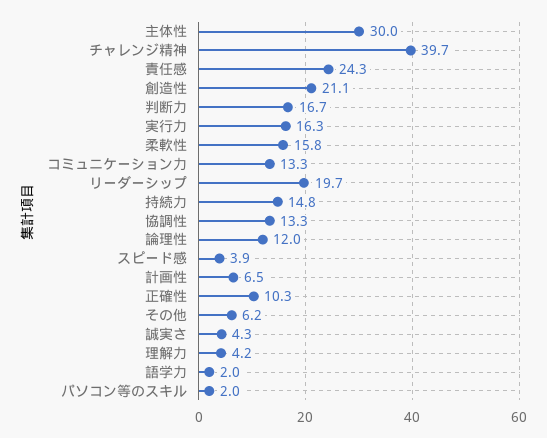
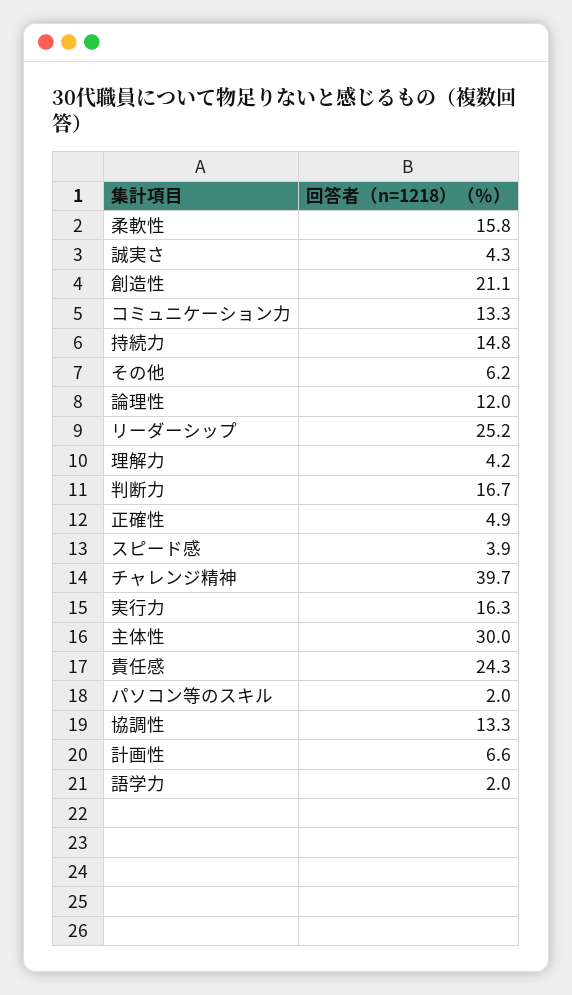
  {
    "主体性": 30,
    "チャレンジ精神": 39.7,
    "責任感": 24.3,
    "創造性": 21.1,
    "判断力": 16.7,
    "実行力": 16.3,
    "柔軟性": 15.8,
    "コミュニケーション力": 13.3,
-   "リーダーシップ": 19.7,
+   "リーダーシップ": 25.2,
    "持続力": 14.8,
    "協調性": 13.3,
    "論理性": 12,
    "スピード感": 3.9,
-   "計画性": 6.5,
+   "計画性": 6.6,
-   "正確性": 10.3,
+   "正確性": 4.9,
    "その他": 6.2,
    "誠実さ": 4.3,
    "理解力": 4.2,
    "語学力": 2,
    "パソコン等のスキル": 2
  }

